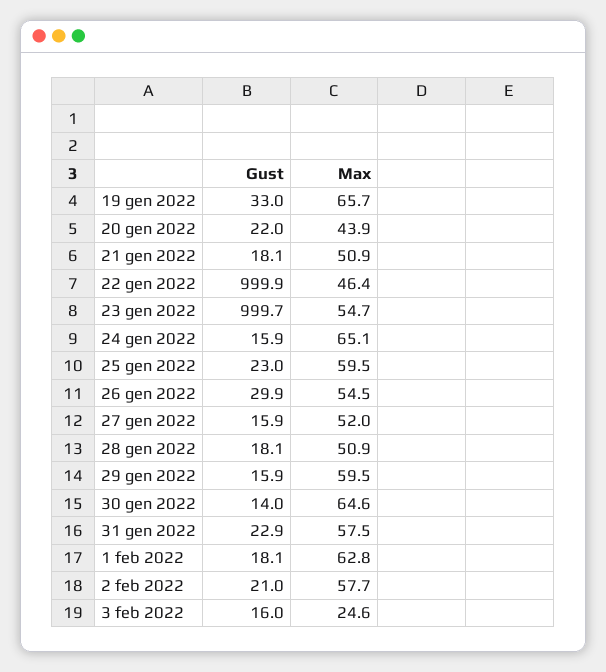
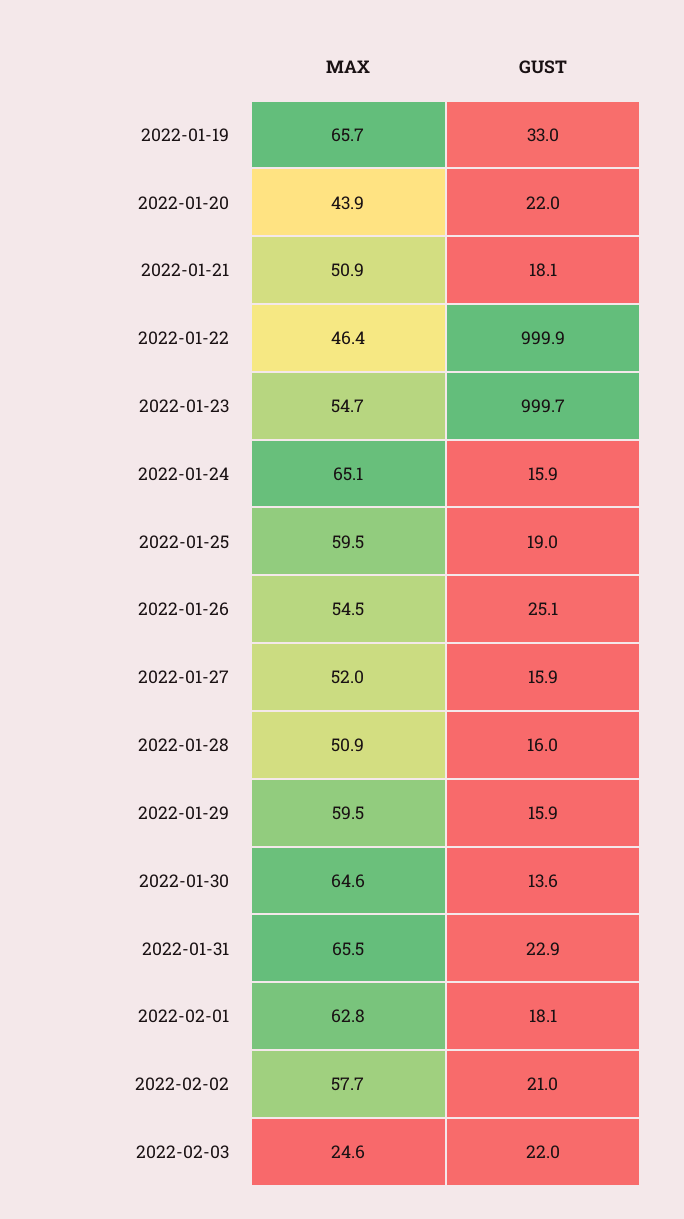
  {
    "Gust": {
      "19 gen 2022": 33,
      "20 gen 2022": 22,
      "21 gen 2022": 18.1,
      "22 gen 2022": 999.9,
      "23 gen 2022": 999.7,
      "24 gen 2022": 15.9,
-     "25 gen 2022": 23,
+     "25 gen 2022": 19,
-     "26 gen 2022": 29.9,
+     "26 gen 2022": 25.1,
      "27 gen 2022": 15.9,
-     "28 gen 2022": 18.1,
+     "28 gen 2022": 16,
      "29 gen 2022": 15.9,
-     "30 gen 2022": 14,
+     "30 gen 2022": 13.6,
      "31 gen 2022": 22.9,
      "1 feb 2022": 18.1,
      "2 feb 2022": 21,
-     "3 feb 2022": 16
+     "3 feb 2022": 22
    },
    "Max": {
      "19 gen 2022": 65.7,
      "20 gen 2022": 43.9,
      "21 gen 2022": 50.9,
      "22 gen 2022": 46.4,
      "23 gen 2022": 54.7,
      "24 gen 2022": 65.1,
      "25 gen 2022": 59.5,
      "26 gen 2022": 54.5,
      "27 gen 2022": 52,
      "28 gen 2022": 50.9,
      "29 gen 2022": 59.5,
      "30 gen 2022": 64.6,
-     "31 gen 2022": 57.5,
+     "31 gen 2022": 65.5,
      "1 feb 2022": 62.8,
      "2 feb 2022": 57.7,
      "3 feb 2022": 24.6
    }
  }

